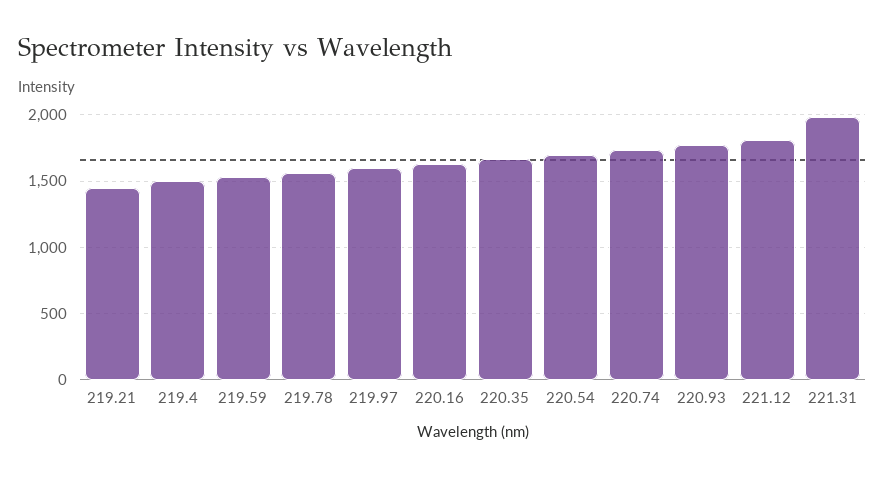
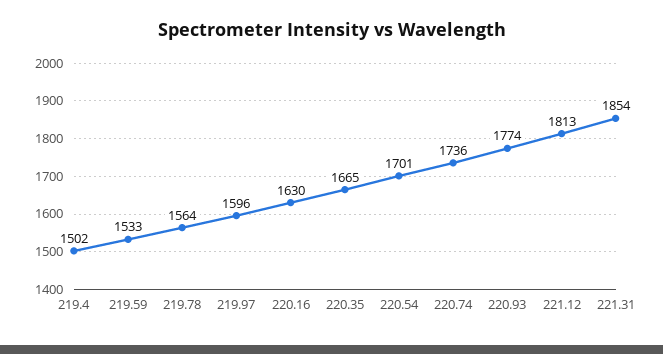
  {
-   "219.21": 1450,
    "219.4": 1502,
    "219.59": 1533,
    "219.78": 1564,
    "219.97": 1596,
    "220.16": 1630,
    "220.35": 1665,
    "220.54": 1701,
    "220.74": 1736,
    "220.93": 1774,
    "221.12": 1813,
-   "221.31": 2000
+   "221.31": 1854
  }

